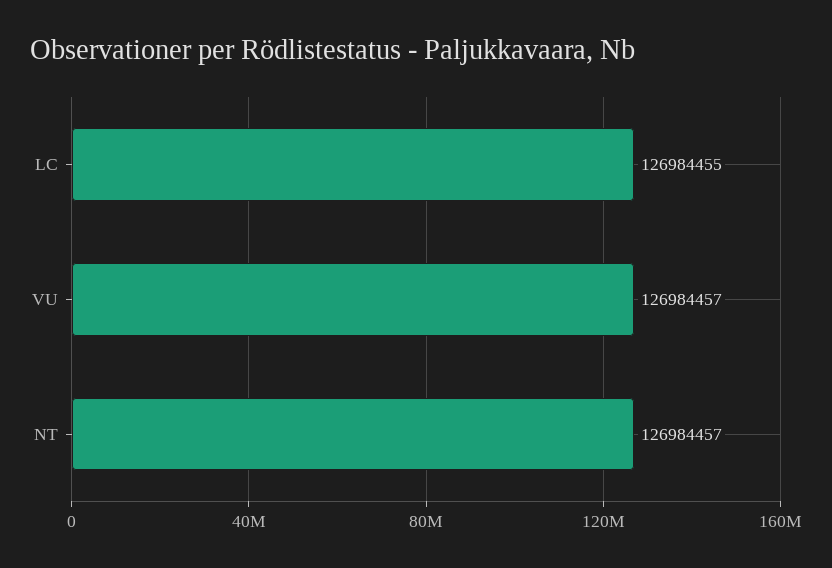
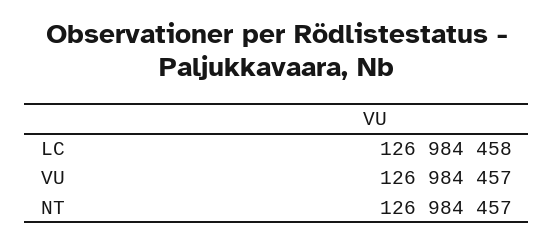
  {
-   "LC": 126984455,
+   "LC": 126984458,
    "VU": 126984457,
    "NT": 126984457
  }

